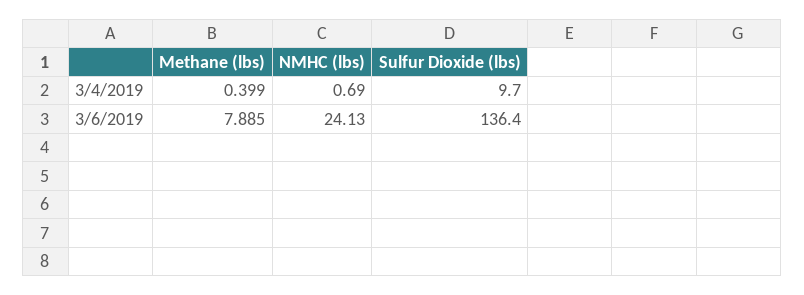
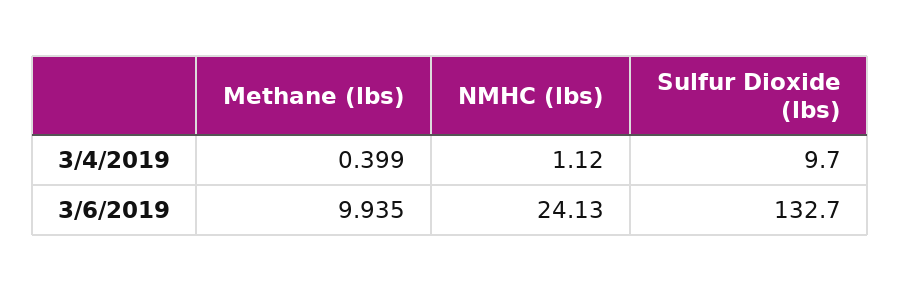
  {
    "Methane (lbs)": {
      "3/4/2019": 0.399,
-     "3/6/2019": 7.885
+     "3/6/2019": 9.935
    },
    "NMHC (lbs)": {
-     "3/4/2019": 0.69,
+     "3/4/2019": 1.12,
      "3/6/2019": 24.13
    },
    "Sulfur Dioxide (lbs)": {
      "3/4/2019": 9.7,
-     "3/6/2019": 136.4
+     "3/6/2019": 132.7
    }
  }

